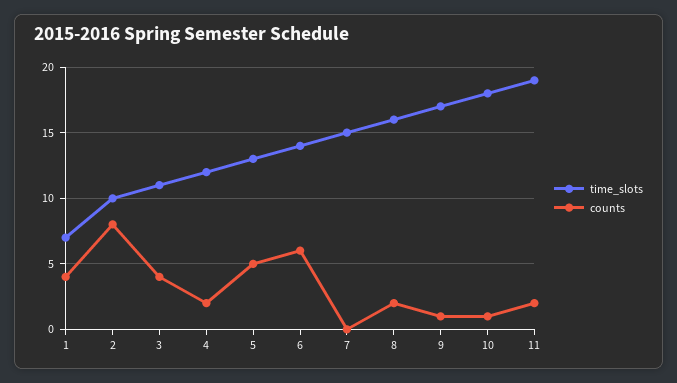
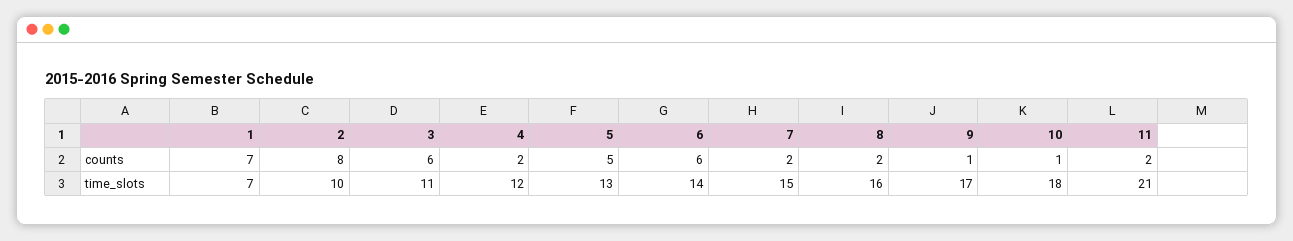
  {
    "time_slots": {
      "1": 7,
      "2": 10,
      "3": 11,
      "4": 12,
      "5": 13,
      "6": 14,
      "7": 15,
      "8": 16,
      "9": 17,
      "10": 18,
-     "11": 19
+     "11": 21
    },
    "counts": {
-     "1": 4,
+     "1": 7,
      "2": 8,
-     "3": 4,
+     "3": 6,
      "4": 2,
      "5": 5,
      "6": 6,
-     "7": 0,
+     "7": 2,
      "8": 2,
      "9": 1,
      "10": 1,
      "11": 2
    }
  }

